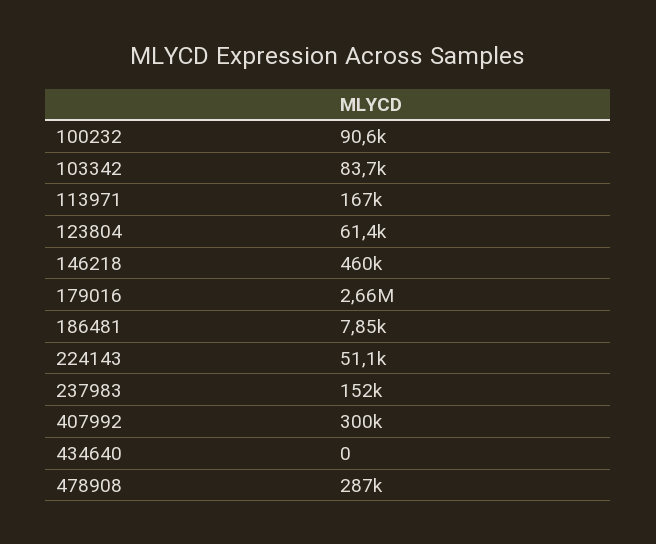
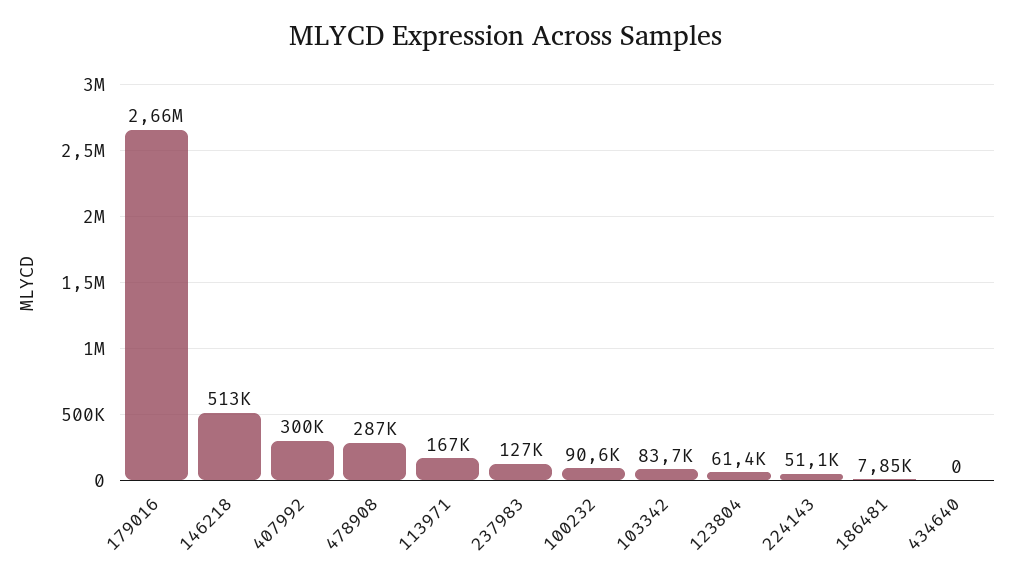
  {
    "100232": 90600,
    "103342": 83700,
    "113971": 167000,
    "123804": 61400,
-   "146218": 460000,
+   "146218": 513000,
    "179016": 2660000,
    "186481": 7850,
    "224143": 51100,
-   "237983": 152000,
+   "237983": 127000,
    "407992": 300000,
    "434640": 0,
    "478908": 287000
  }

